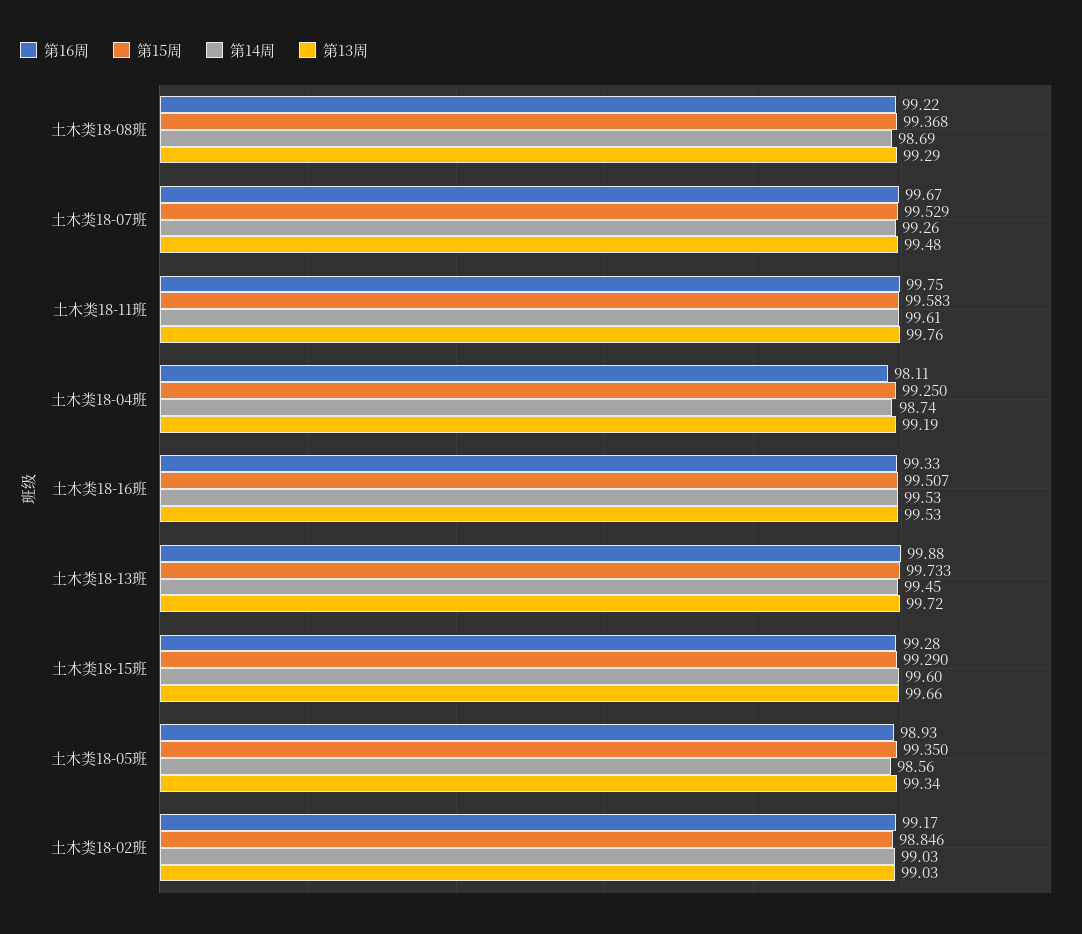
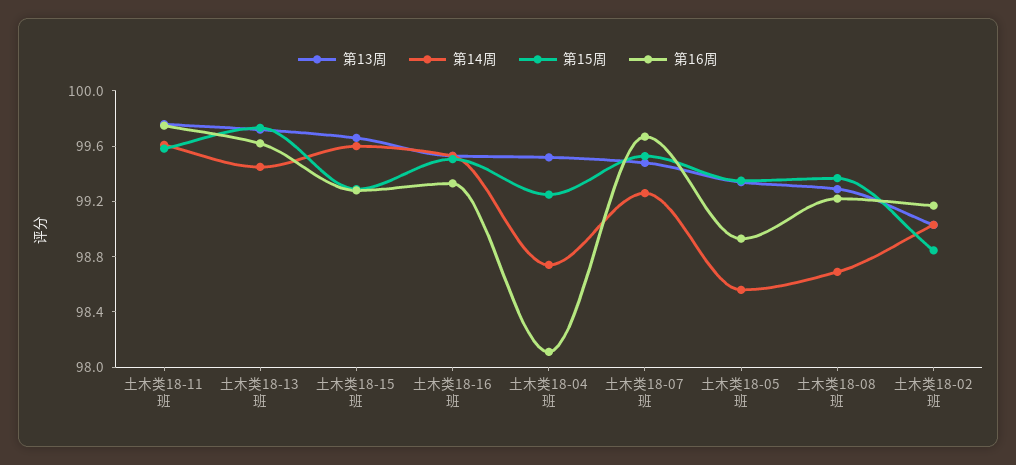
  {
    "第16周": {
      "土木类18-08班": 99.22,
      "土木类18-07班": 99.67,
      "土木类18-11班": 99.75,
      "土木类18-04班": 98.11,
      "土木类18-16班": 99.33,
-     "土木类18-13班": 99.88,
+     "土木类18-13班": 99.6,
      "土木类18-15班": 99.28,
      "土木类18-05班": 98.93,
      "土木类18-02班": 99.17
    },
    "第15周": {
      "土木类18-08班": 99.368,
      "土木类18-07班": 99.529,
      "土木类18-11班": 99.583,
      "土木类18-04班": 99.25,
      "土木类18-16班": 99.507,
      "土木类18-13班": 99.733,
      "土木类18-15班": 99.29,
      "土木类18-05班": 99.35,
      "土木类18-02班": 98.846
    },
    "第14周": {
      "土木类18-08班": 98.69,
      "土木类18-07班": 99.26,
      "土木类18-11班": 99.61,
      "土木类18-04班": 98.74,
      "土木类18-16班": 99.53,
      "土木类18-13班": 99.45,
      "土木类18-15班": 99.6,
      "土木类18-05班": 98.56,
      "土木类18-02班": 99.03
    },
    "第13周": {
      "土木类18-08班": 99.29,
      "土木类18-07班": 99.48,
      "土木类18-11班": 99.76,
-     "土木类18-04班": 99.19,
+     "土木类18-04班": 99.5,
      "土木类18-16班": 99.53,
      "土木类18-13班": 99.72,
      "土木类18-15班": 99.66,
      "土木类18-05班": 99.34,
      "土木类18-02班": 99.03
    }
  }

